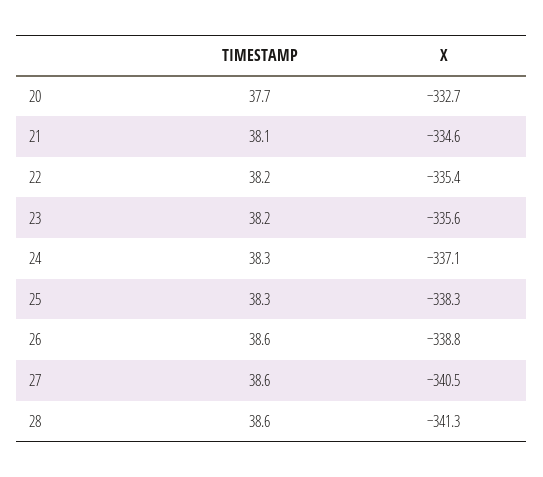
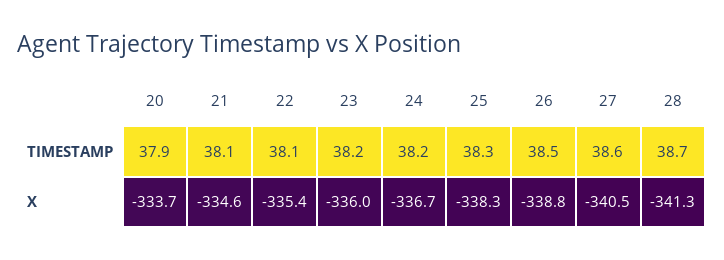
  {
    "TIMESTAMP": {
-     "20": 37.7,
+     "20": 37.9,
      "21": 38.1,
-     "22": 38.2,
+     "22": 38.1,
      "23": 38.2,
-     "24": 38.3,
+     "24": 38.2,
      "25": 38.3,
-     "26": 38.6,
+     "26": 38.5,
      "27": 38.6,
-     "28": 38.6
+     "28": 38.7
    },
    "X": {
-     "20": -332.7,
+     "20": -333.7,
      "21": -334.6,
      "22": -335.4,
-     "23": -335.6,
+     "23": -336,
-     "24": -337.1,
+     "24": -336.7,
      "25": -338.3,
      "26": -338.8,
      "27": -340.5,
      "28": -341.3
    }
  }

